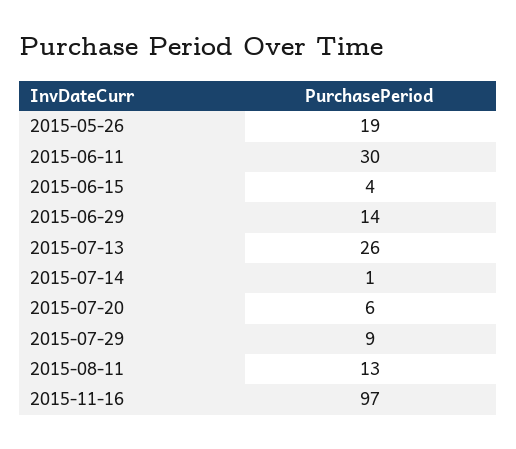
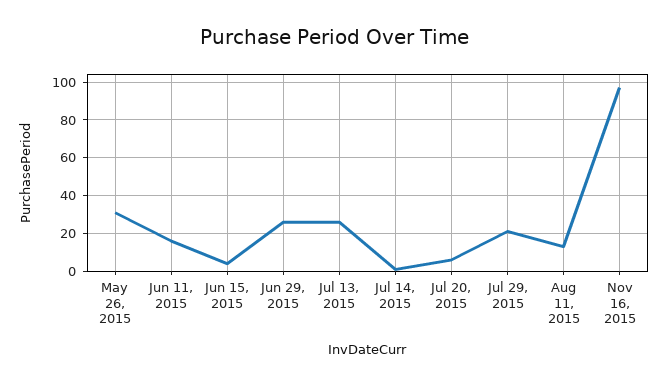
  {
-   "2015-05-26": 19,
+   "2015-05-26": 30,
-   "2015-06-11": 30,
+   "2015-06-11": 15,
    "2015-06-15": 4,
-   "2015-06-29": 14,
+   "2015-06-29": 25,
    "2015-07-13": 26,
    "2015-07-14": 1,
    "2015-07-20": 6,
-   "2015-07-29": 9,
+   "2015-07-29": 20,
    "2015-08-11": 13,
    "2015-11-16": 97
  }

